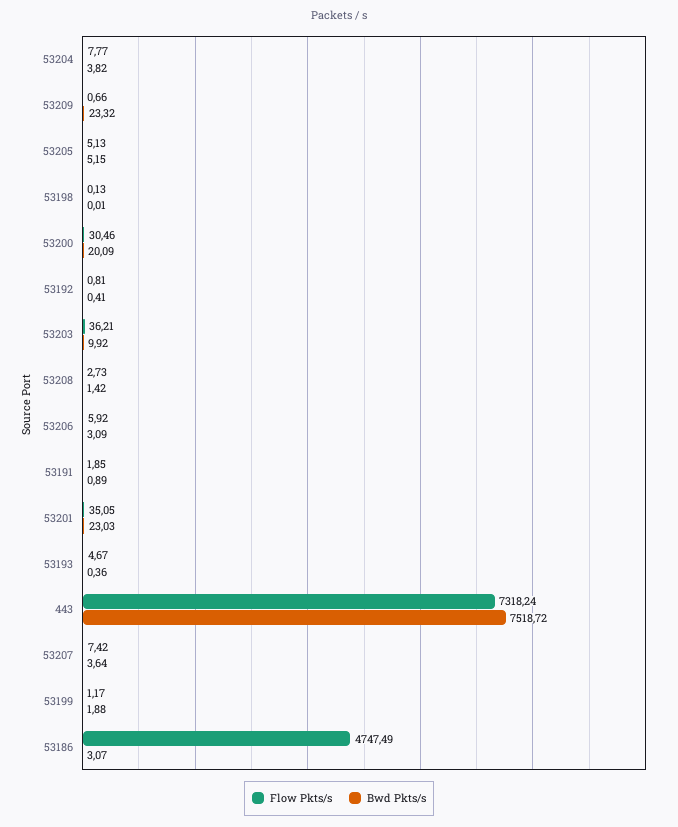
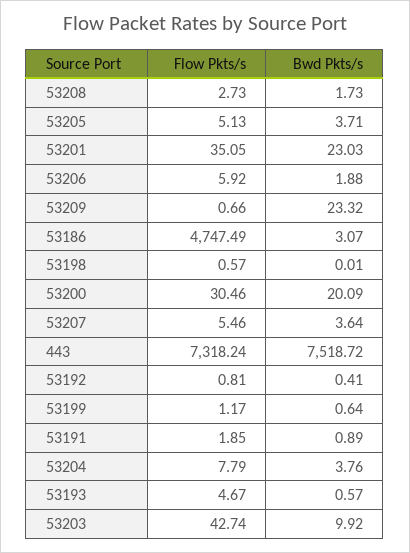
  {
    "Flow Pkts/s": {
-     "53204": 7.77,
+     "53204": 7.79,
      "53209": 0.66,
      "53205": 5.13,
-     "53198": 0.13,
+     "53198": 0.57,
      "53200": 30.46,
      "53192": 0.81,
-     "53203": 36.21,
+     "53203": 42.74,
      "53208": 2.73,
      "53206": 5.92,
      "53191": 1.85,
      "53201": 35.05,
      "53193": 4.67,
      "443": 7318.24,
-     "53207": 7.42,
+     "53207": 5.46,
      "53199": 1.17,
      "53186": 4747.49
    },
    "Bwd Pkts/s": {
-     "53204": 3.82,
+     "53204": 3.76,
      "53209": 23.32,
-     "53205": 5.15,
+     "53205": 3.71,
      "53198": 0.01,
      "53200": 20.09,
      "53192": 0.41,
      "53203": 9.92,
-     "53208": 1.42,
+     "53208": 1.73,
-     "53206": 3.09,
+     "53206": 1.88,
      "53191": 0.89,
      "53201": 23.03,
-     "53193": 0.36,
+     "53193": 0.57,
      "443": 7518.72,
      "53207": 3.64,
-     "53199": 1.88,
+     "53199": 0.64,
      "53186": 3.07
    }
  }

